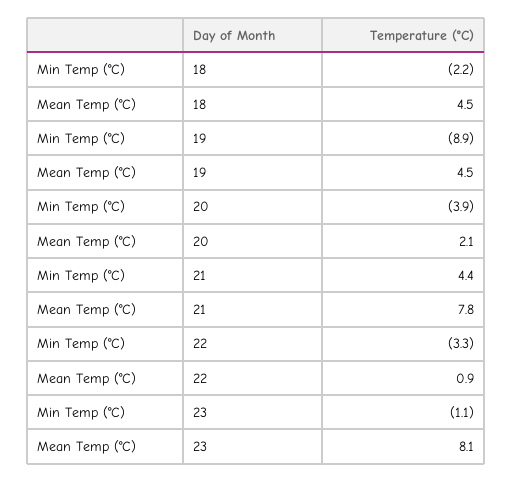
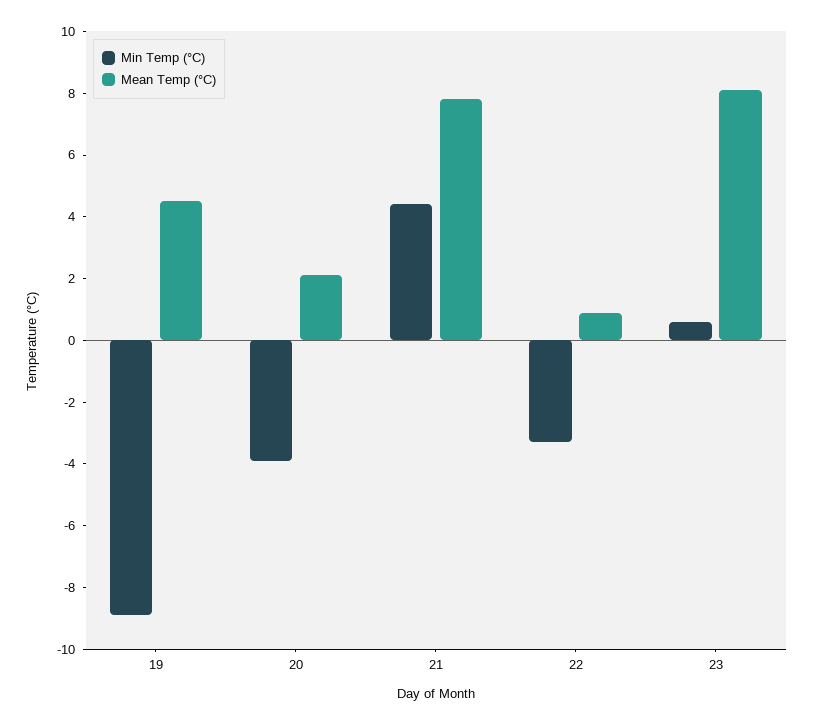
  {
    "Min Temp (°C)": {
-     "18": -2.2,
      "19": -8.9,
      "20": -3.9,
      "21": 4.4,
      "22": -3.3,
-     "23": -1.1
+     "23": 0.5
    },
    "Mean Temp (°C)": {
-     "18": 4.5,
      "19": 4.5,
      "20": 2.1,
      "21": 7.8,
      "22": 0.9,
      "23": 8.1
    }
  }

